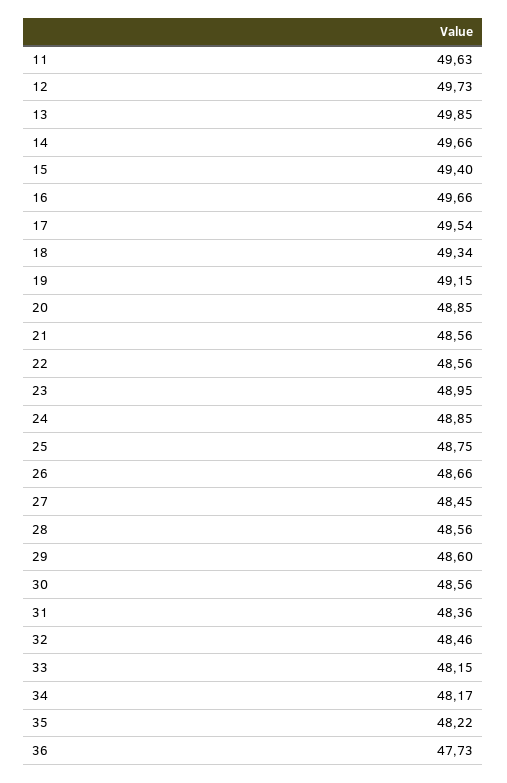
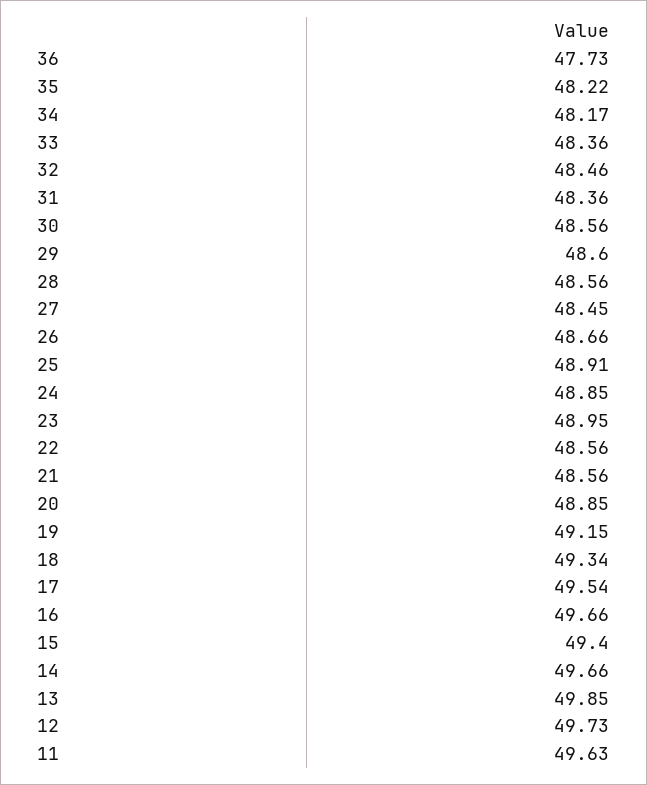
  {
    "11": 49.63,
    "12": 49.73,
    "13": 49.85,
    "14": 49.66,
    "15": 49.4,
    "16": 49.66,
    "17": 49.54,
    "18": 49.34,
    "19": 49.15,
    "20": 48.85,
    "21": 48.56,
    "22": 48.56,
    "23": 48.95,
    "24": 48.85,
-   "25": 48.75,
+   "25": 48.91,
    "26": 48.66,
    "27": 48.45,
    "28": 48.56,
    "29": 48.6,
    "30": 48.56,
    "31": 48.36,
    "32": 48.46,
-   "33": 48.15,
+   "33": 48.36,
    "34": 48.17,
    "35": 48.22,
    "36": 47.73
  }

